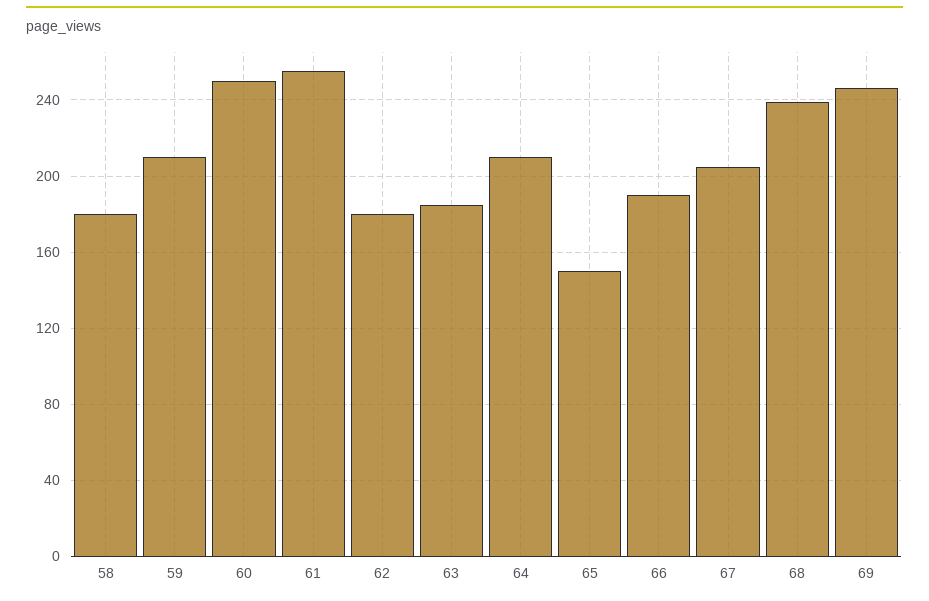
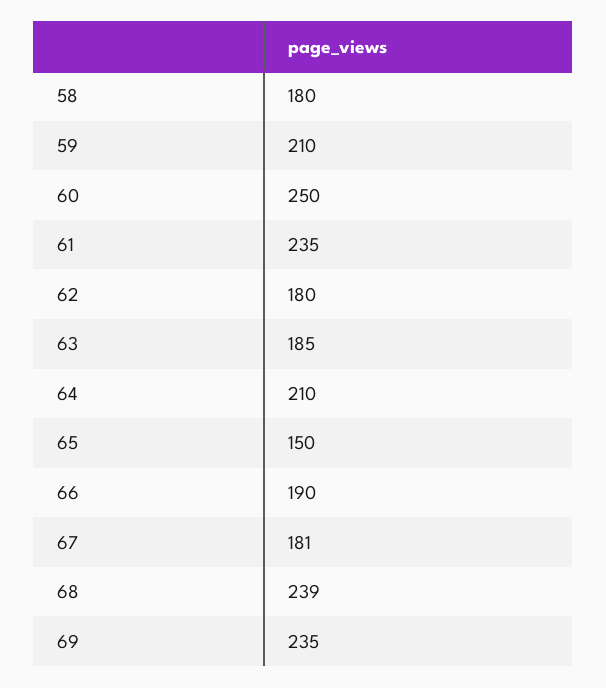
  {
    "58": 180,
    "59": 210,
    "60": 250,
-   "61": 255,
+   "61": 235,
    "62": 180,
    "63": 185,
    "64": 210,
    "65": 150,
    "66": 190,
-   "67": 205,
+   "67": 181,
    "68": 239,
-   "69": 245
+   "69": 235
  }

